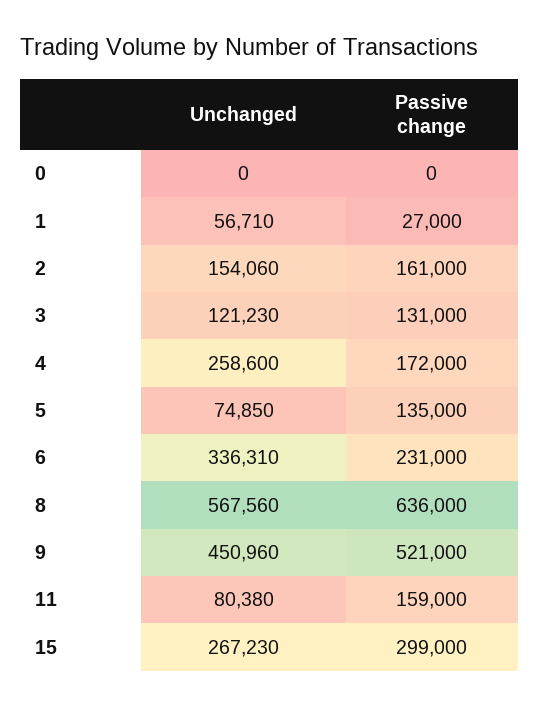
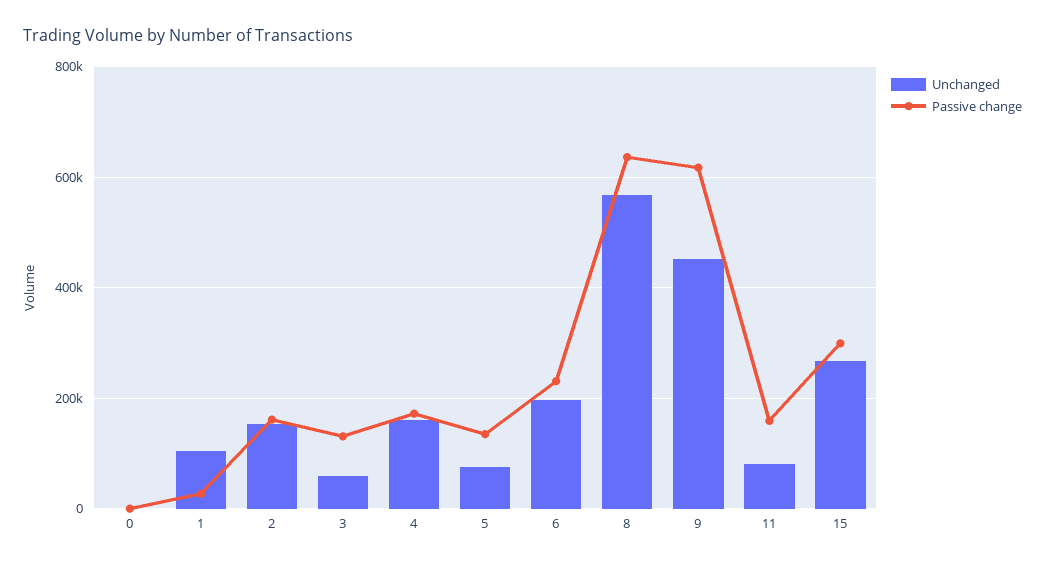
  {
    "Unchanged": {
      "0": 0,
-     "1": 56710,
+     "1": 100000,
      "2": 154060,
-     "3": 121230,
+     "3": 60000,
-     "4": 258600,
+     "4": 160000,
      "5": 74850,
-     "6": 336310,
+     "6": 200000,
      "8": 567560,
      "9": 450960,
      "11": 80380,
      "15": 267230
    },
    "Passive change": {
      "0": 0,
      "1": 27000,
      "2": 161000,
      "3": 131000,
      "4": 172000,
      "5": 135000,
      "6": 231000,
      "8": 636000,
-     "9": 521000,
+     "9": 620000,
      "11": 159000,
      "15": 299000
    }
  }

